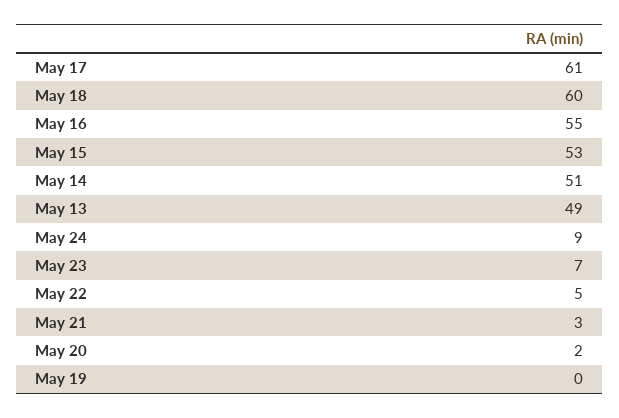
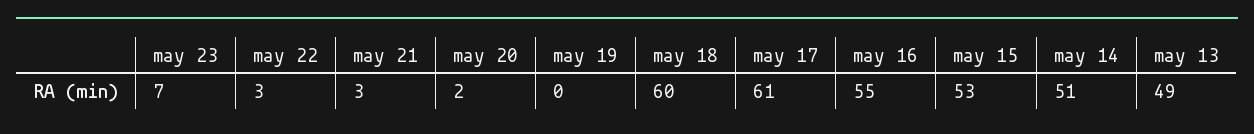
  {
    "May 17": 61,
    "May 18": 60,
    "May 16": 55,
    "May 15": 53,
    "May 14": 51,
    "May 13": 49,
-   "May 24": 9,
    "May 23": 7,
-   "May 22": 5,
+   "May 22": 3,
    "May 21": 3,
    "May 20": 2,
    "May 19": 0
  }

